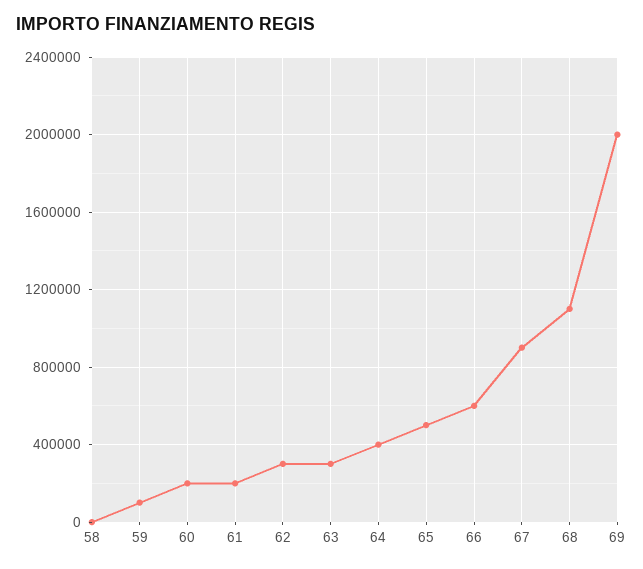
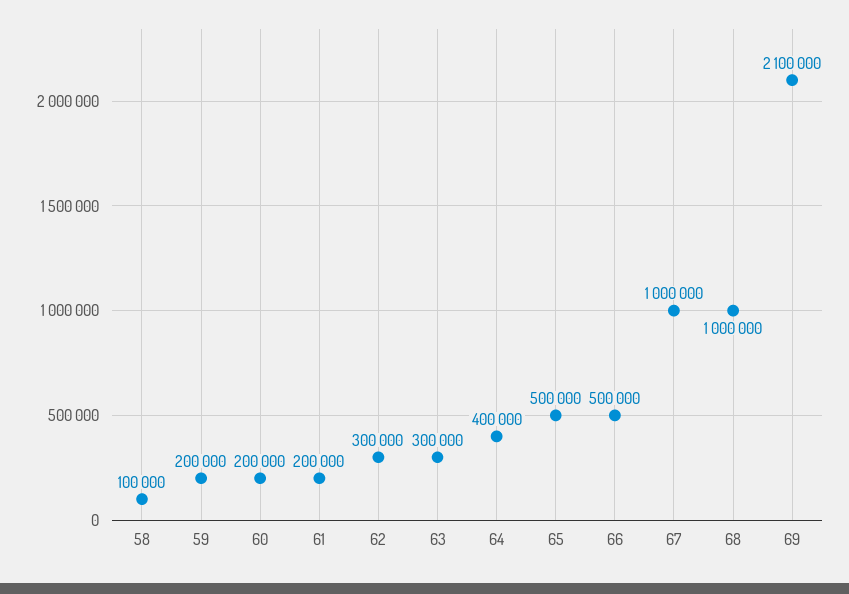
  {
-   "58": 0,
+   "58": 100000,
-   "59": 100000,
+   "59": 200000,
    "60": 200000,
    "61": 200000,
    "62": 300000,
    "63": 300000,
    "64": 400000,
    "65": 500000,
-   "66": 600000,
+   "66": 500000,
-   "67": 900000,
+   "67": 1000000,
-   "68": 1100000,
+   "68": 1000000,
-   "69": 2000000
+   "69": 2100000
  }

